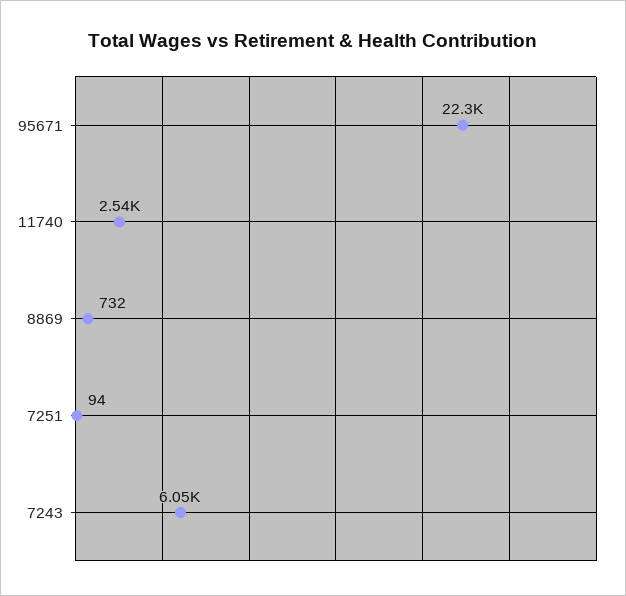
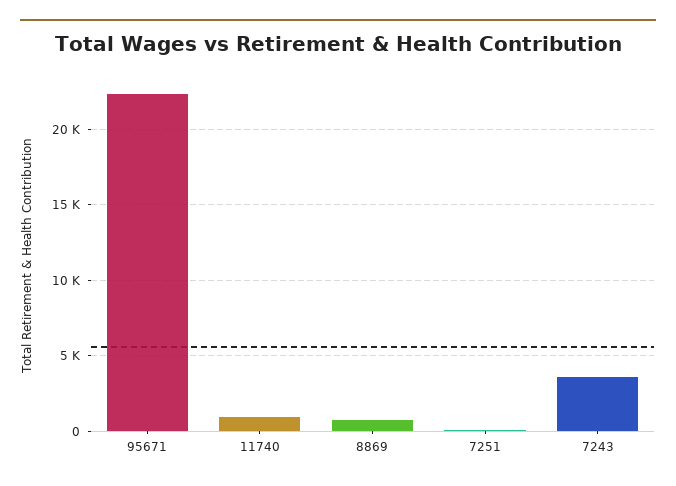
  {
    "95671": 22300,
-   "11740": 2540,
+   "11740": 1000,
    "8869": 732,
    "7251": 94,
-   "7243": 6050
+   "7243": 3500
  }

